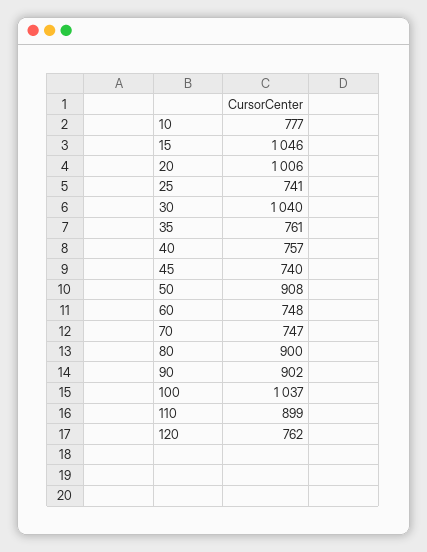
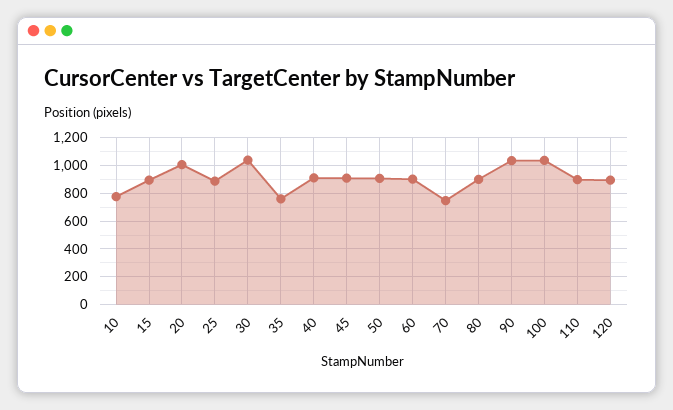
  {
    "10": 777,
-   "15": 1046,
+   "15": 900,
    "20": 1006,
-   "25": 741,
+   "25": 900,
    "30": 1040,
    "35": 761,
-   "40": 757,
+   "40": 900,
-   "45": 740,
+   "45": 900,
    "50": 908,
-   "60": 748,
+   "60": 900,
    "70": 747,
    "80": 900,
-   "90": 902,
+   "90": 1050,
    "100": 1037,
    "110": 899,
-   "120": 762
+   "120": 900
  }

